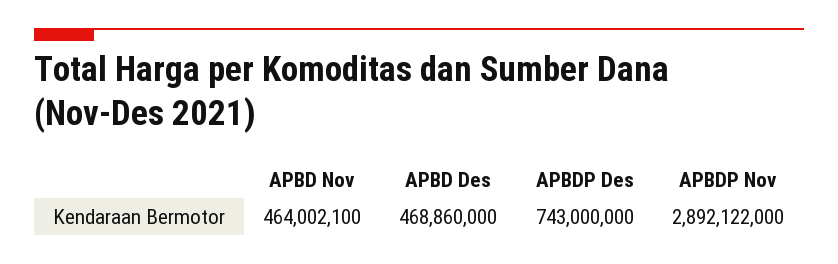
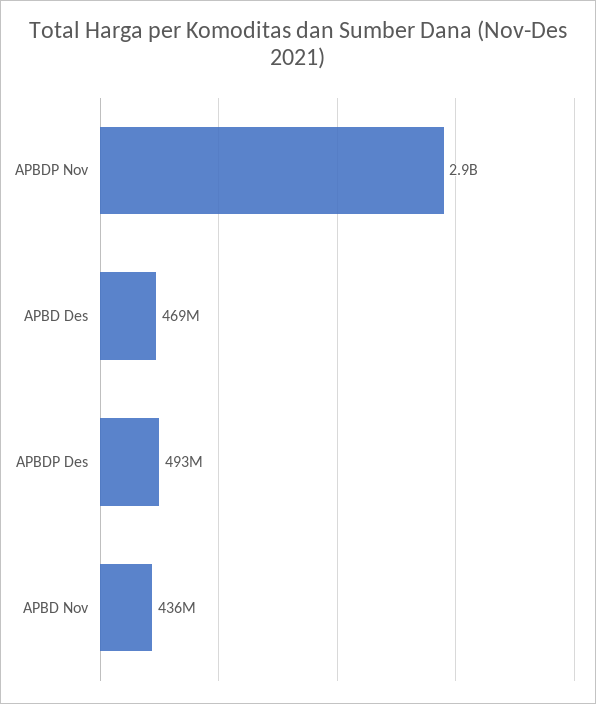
  {
-   "APBD Nov": 464002100,
+   "APBD Nov": 436000000,
    "APBD Des": 468860000,
-   "APBDP Des": 743000000,
+   "APBDP Des": 493000000,
    "APBDP Nov": 2892122000
  }

